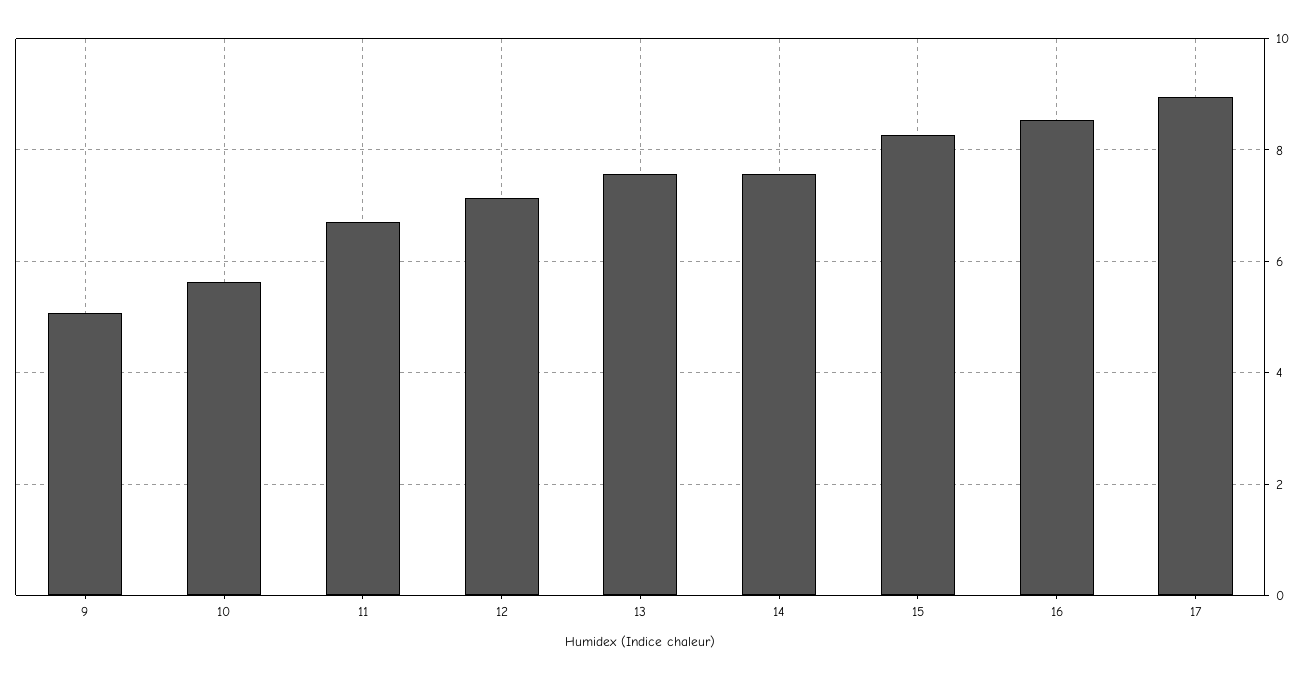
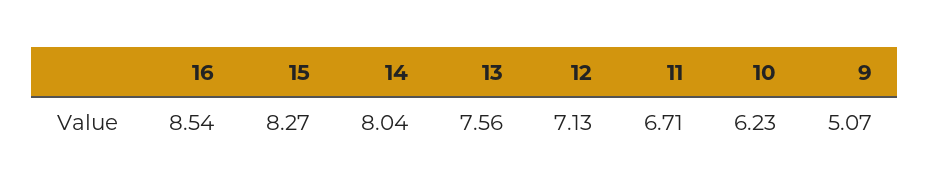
  {
    "9": 5.07,
-   "10": 5.6,
+   "10": 6.23,
    "11": 6.71,
    "12": 7.13,
    "13": 7.56,
-   "14": 7.6,
+   "14": 8.04,
    "15": 8.27,
-   "16": 8.54,
+   "16": 8.54
-   "17": 9
  }

